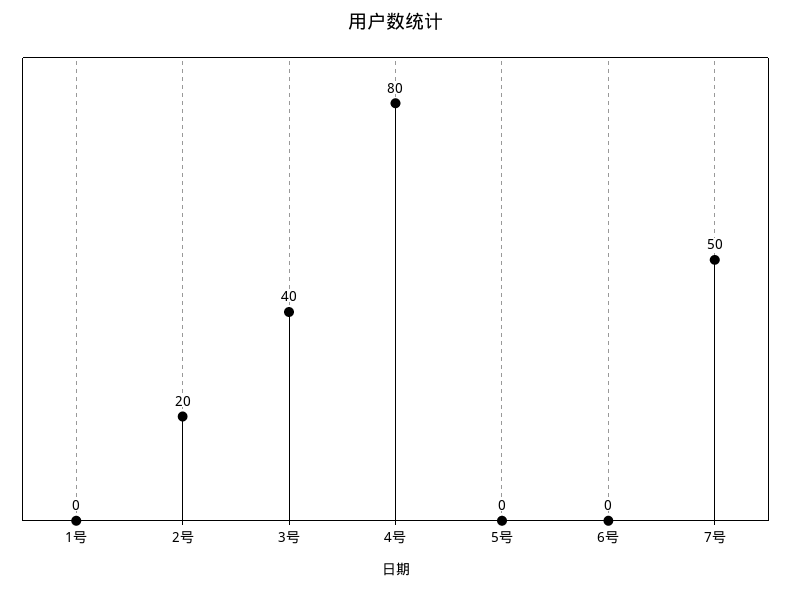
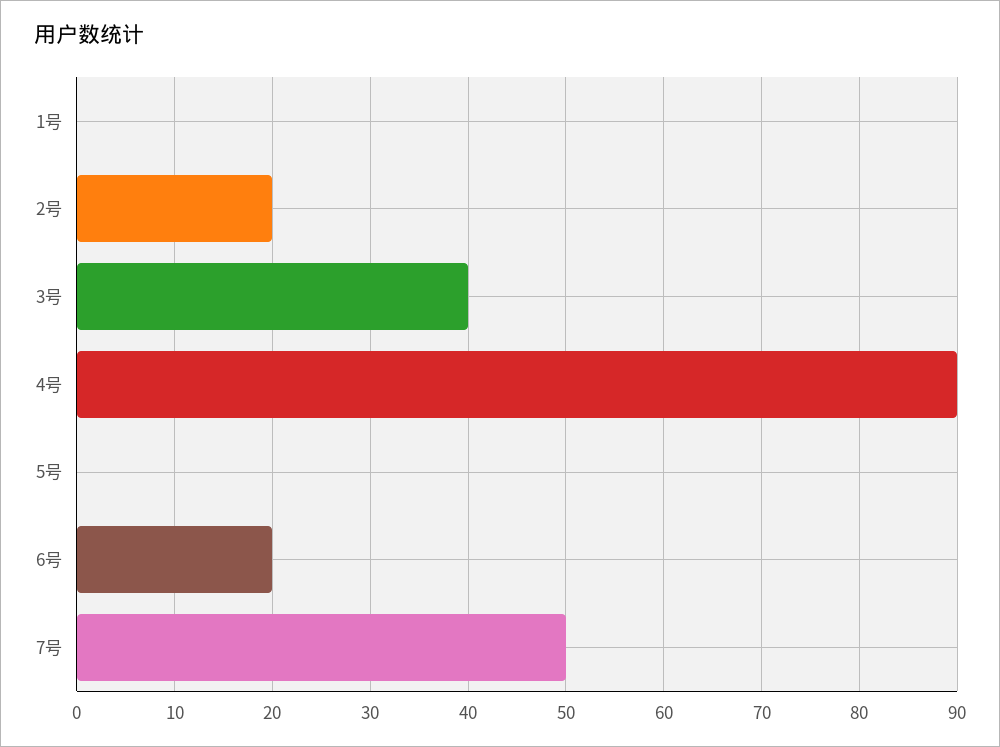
  {
    "1号": 0,
    "2号": 20,
    "3号": 40,
-   "4号": 80,
+   "4号": 90,
    "5号": 0,
-   "6号": 0,
+   "6号": 20,
    "7号": 50
  }

